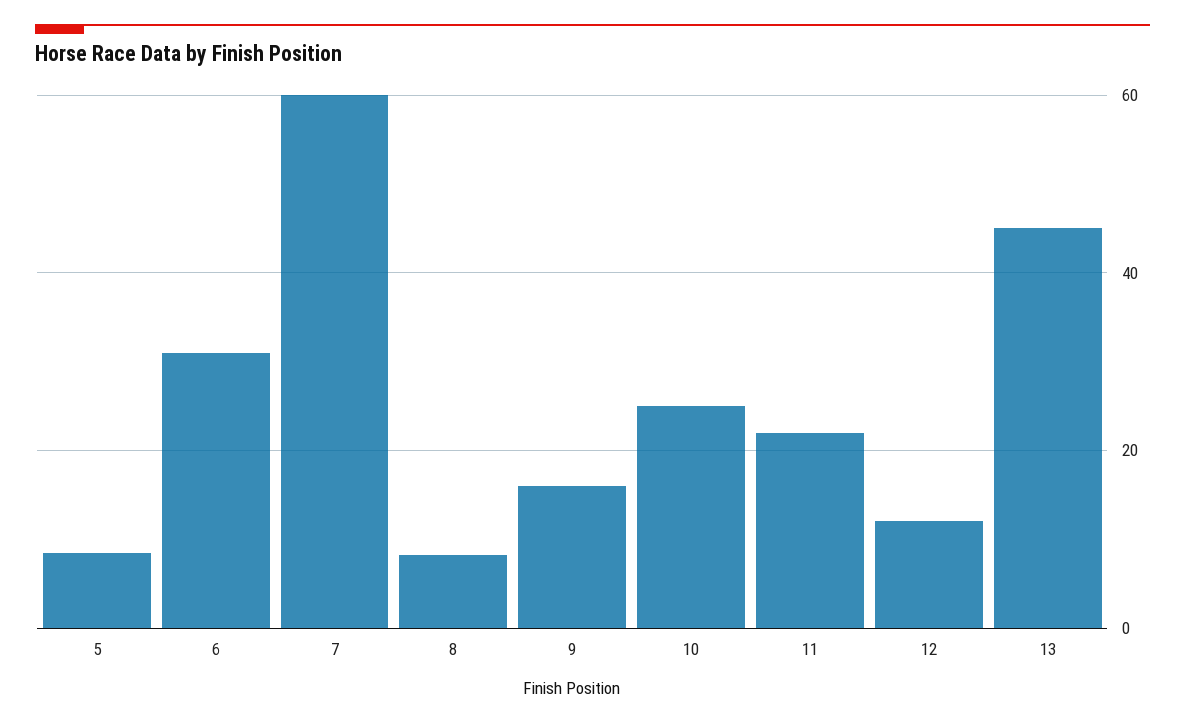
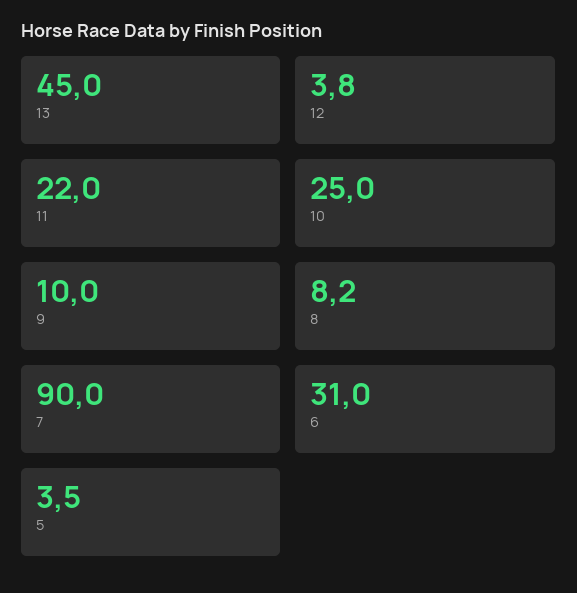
  {
-   "5": 8,
+   "5": 3.5,
    "6": 31,
-   "7": 60,
+   "7": 90,
    "8": 8.2,
-   "9": 16,
+   "9": 10,
    "10": 25,
    "11": 22,
-   "12": 12,
+   "12": 3.8,
    "13": 45
  }

